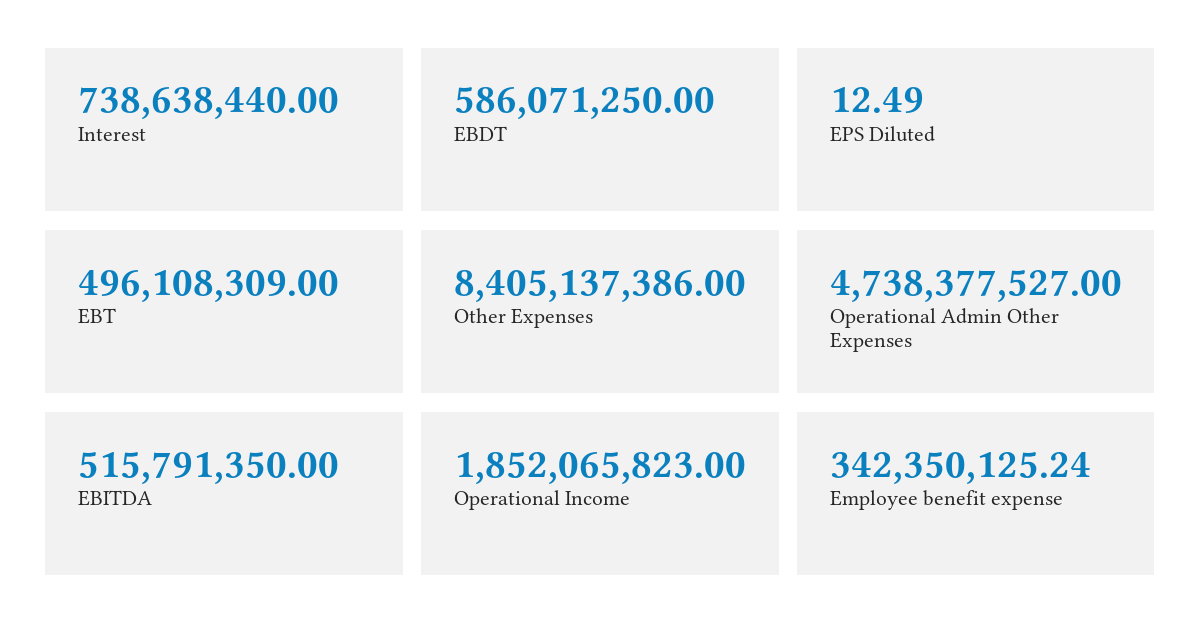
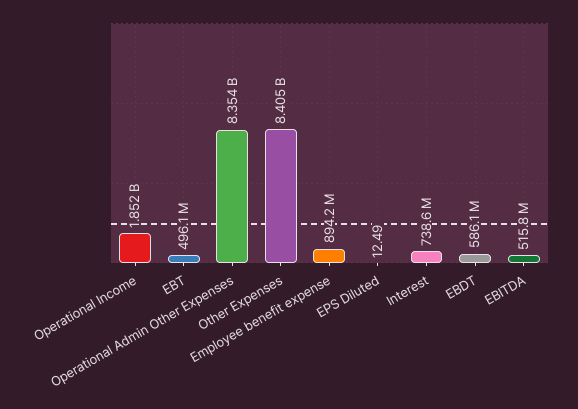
  {
    "Interest": 738638440,
    "EBDT": 586071250,
    "EPS Diluted": 12.49,
    "EBT": 496108309,
    "Other Expenses": 8405137386,
-   "Operational Admin Other Expenses": 4738377527,
+   "Operational Admin Other Expenses": 8354000000,
    "EBITDA": 515791350,
    "Operational Income": 1852065823,
-   "Employee benefit expense": 342350125.24
+   "Employee benefit expense": 894200000
  }

